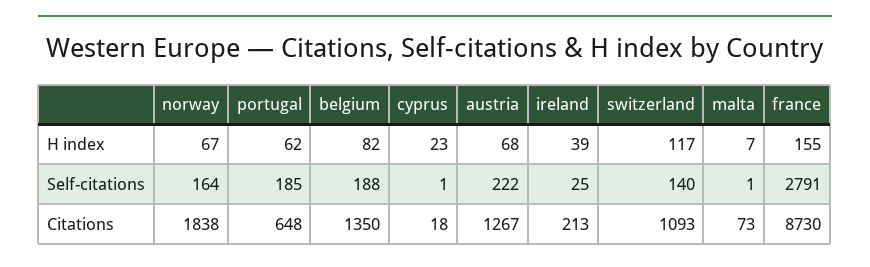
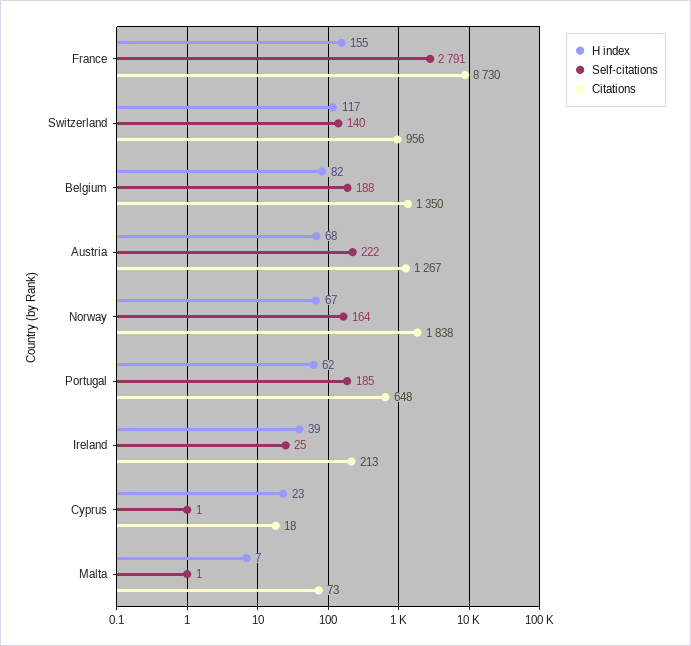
  {
    "H index": {
      "norway": 67,
      "portugal": 62,
      "belgium": 82,
      "cyprus": 23,
      "austria": 68,
      "ireland": 39,
      "switzerland": 117,
      "malta": 7,
      "france": 155
    },
    "Self-citations": {
      "norway": 164,
      "portugal": 185,
      "belgium": 188,
      "cyprus": 1,
      "austria": 222,
      "ireland": 25,
      "switzerland": 140,
      "malta": 1,
      "france": 2791
    },
    "Citations": {
      "norway": 1838,
      "portugal": 648,
      "belgium": 1350,
      "cyprus": 18,
      "austria": 1267,
      "ireland": 213,
-     "switzerland": 1093,
+     "switzerland": 956,
      "malta": 73,
      "france": 8730
    }
  }

